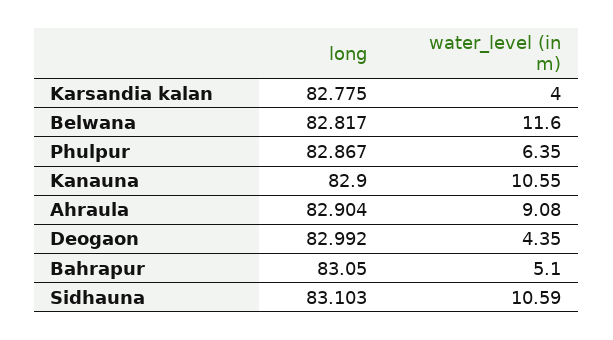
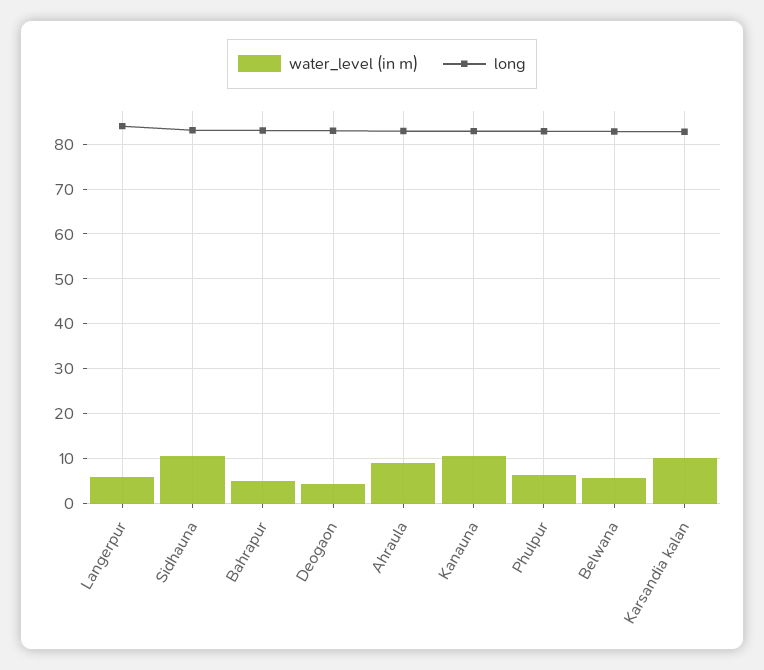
  {
    "long": {
      "Karsandia kalan": 82.775,
      "Belwana": 82.817,
      "Phulpur": 82.867,
      "Kanauna": 82.9,
      "Ahraula": 82.904,
      "Deogaon": 82.992,
      "Bahrapur": 83.05,
-     "Sidhauna": 83.103
+     "Sidhauna": 83.103,
+     "Langerpur": 84
    },
    "water_level (in m)": {
-     "Karsandia kalan": 4,
+     "Karsandia kalan": 10,
-     "Belwana": 11.6,
+     "Belwana": 6,
      "Phulpur": 6.35,
      "Kanauna": 10.55,
      "Ahraula": 9.08,
      "Deogaon": 4.35,
      "Bahrapur": 5.1,
-     "Sidhauna": 10.59
+     "Sidhauna": 10.59,
+     "Langerpur": 6
    }
  }

